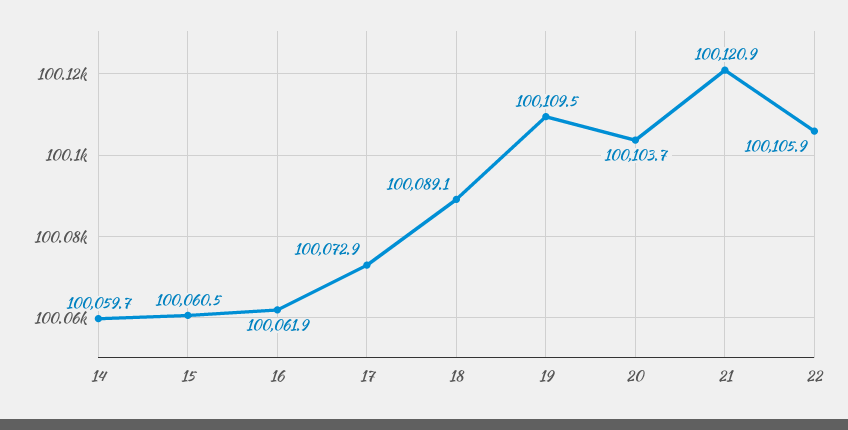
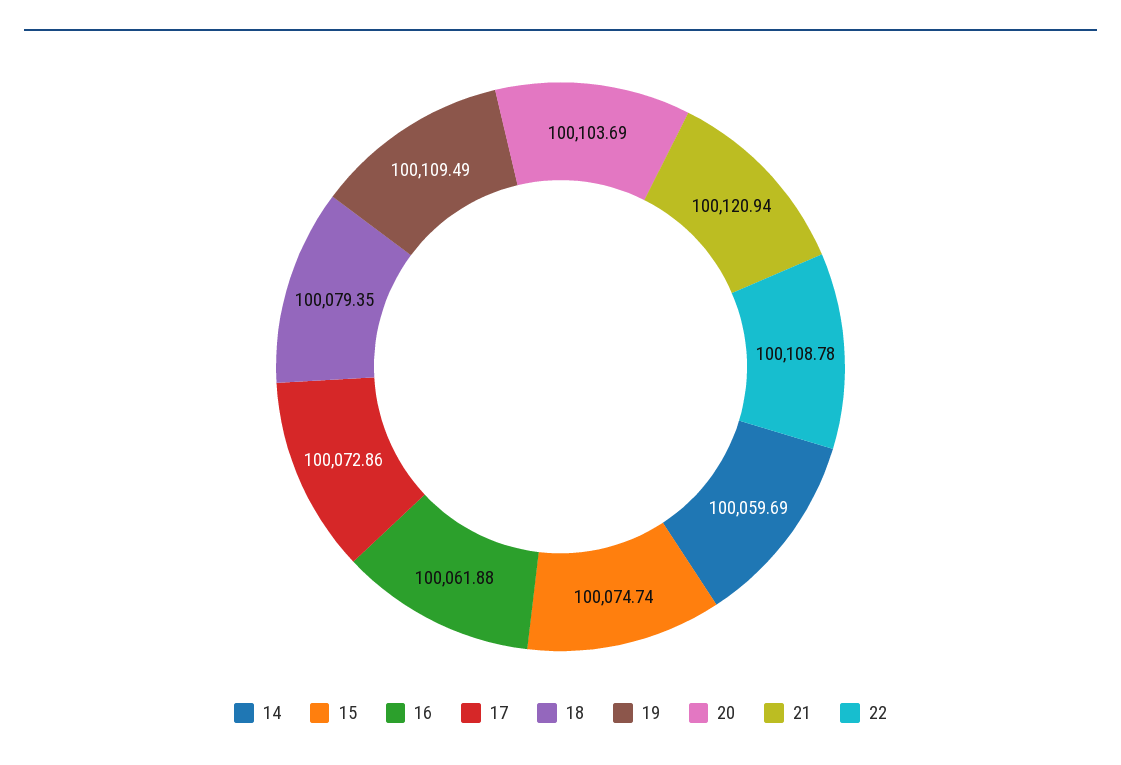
  {
    "14": 100059.69,
-   "15": 100060.5,
+   "15": 100074.74,
    "16": 100061.88,
    "17": 100072.86,
-   "18": 100089.1,
+   "18": 100079.35,
    "19": 100109.49,
    "20": 100103.69,
    "21": 100120.94,
-   "22": 100105.9
+   "22": 100108.78
  }

